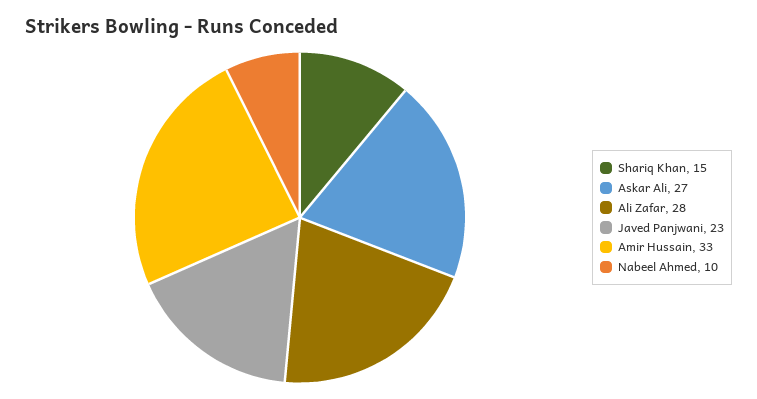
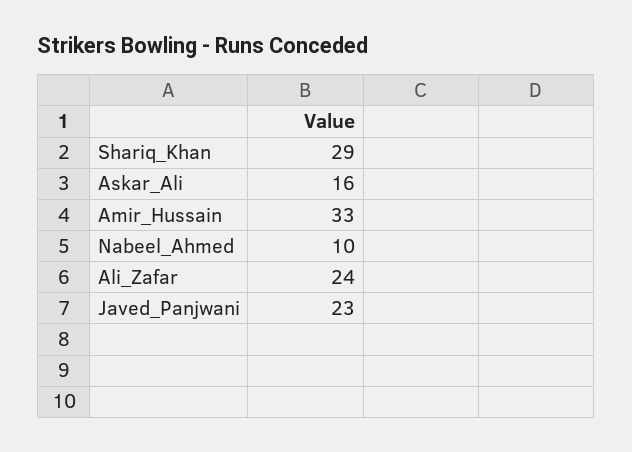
  {
-   "Shariq Khan": 15,
+   "Shariq Khan": 29,
-   "Askar Ali": 27,
+   "Askar Ali": 16,
-   "Ali Zafar": 28,
+   "Ali Zafar": 24,
    "Javed Panjwani": 23,
    "Amir Hussain": 33,
    "Nabeel Ahmed": 10
  }

